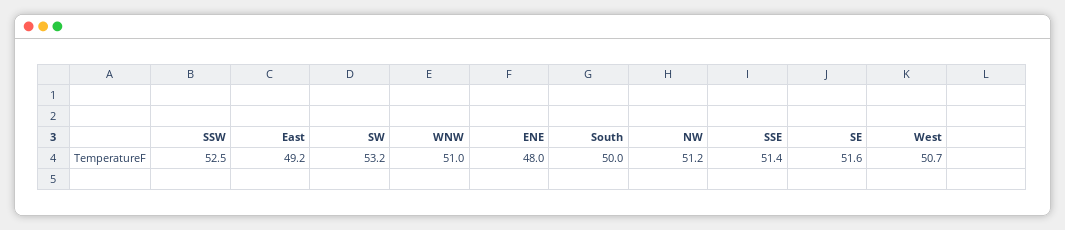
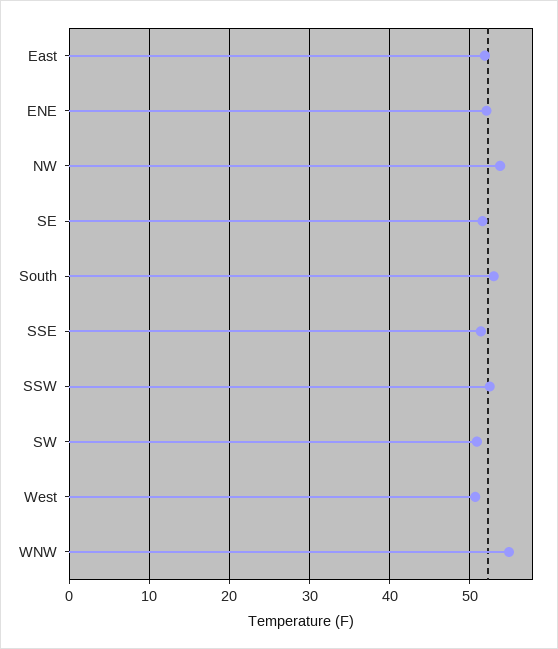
  {
    "SSW": 52.5,
-   "East": 49.2,
+   "East": 52,
-   "SW": 53.2,
+   "SW": 51,
-   "WNW": 51,
+   "WNW": 55,
-   "ENE": 48,
+   "ENE": 52,
-   "South": 50,
+   "South": 53,
-   "NW": 51.2,
+   "NW": 54,
    "SSE": 51.4,
    "SE": 51.6,
    "West": 50.7
  }

